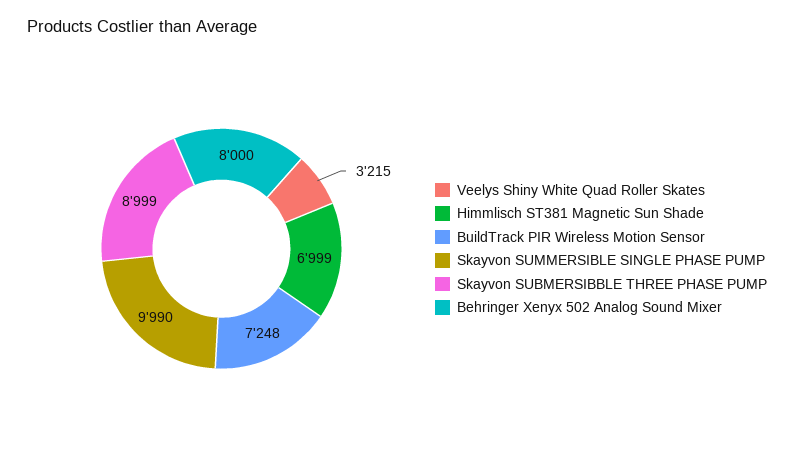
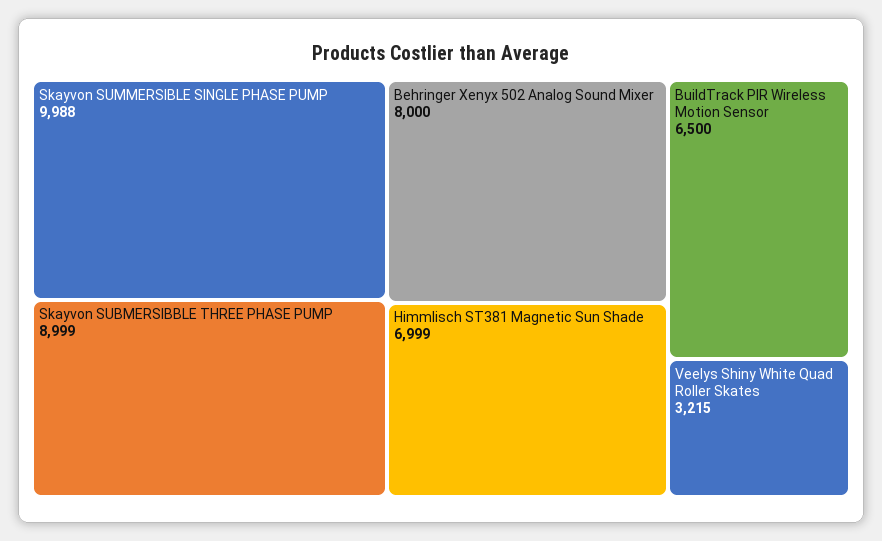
  {
    "Veelys Shiny White Quad Roller Skates": 3215,
    "Himmlisch ST381 Magnetic Sun Shade": 6999,
-   "BuildTrack PIR Wireless Motion Sensor": 7248,
+   "BuildTrack PIR Wireless Motion Sensor": 6500,
-   "Skayvon SUMMERSIBLE SINGLE PHASE PUMP": 9990,
+   "Skayvon SUMMERSIBLE SINGLE PHASE PUMP": 9988,
    "Skayvon SUBMERSIBBLE THREE PHASE PUMP": 8999,
    "Behringer Xenyx 502 Analog Sound Mixer": 8000
  }

